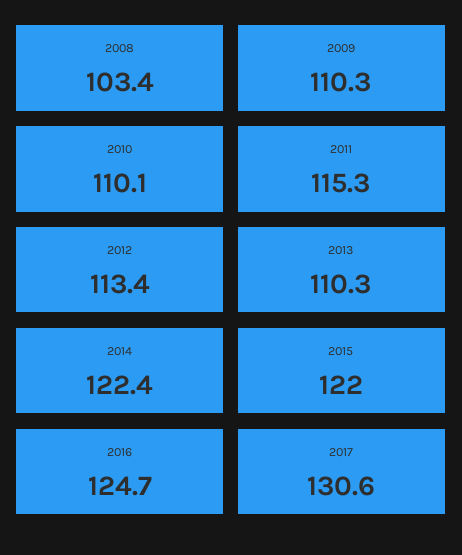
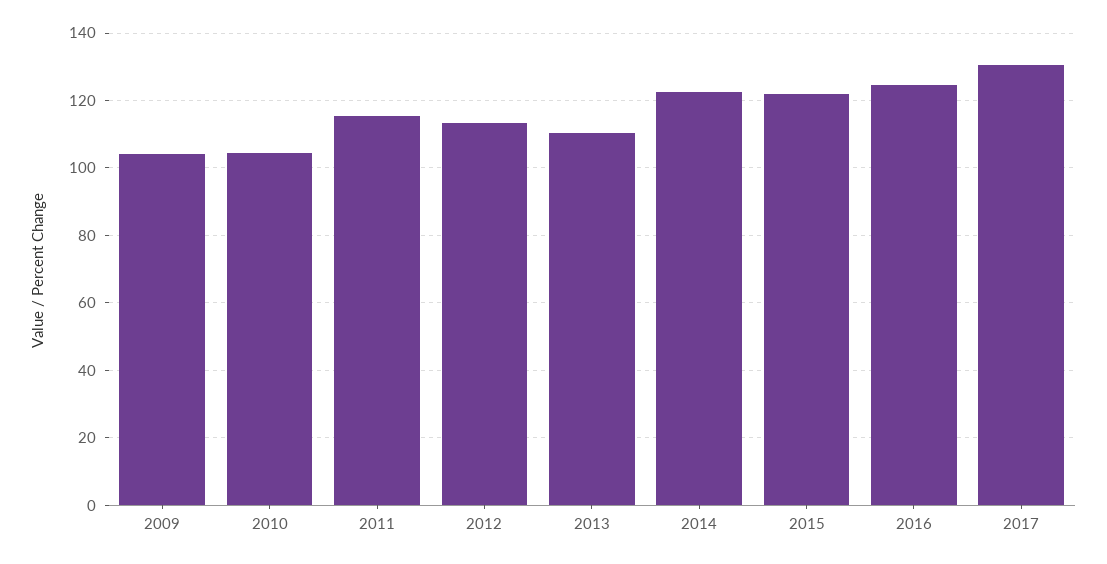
  {
-   "2008": 103.4,
-   "2009": 110.3,
+   "2009": 104,
-   "2010": 110.1,
+   "2010": 104,
    "2011": 115.3,
    "2012": 113.4,
    "2013": 110.3,
    "2014": 122.4,
    "2015": 122,
    "2016": 124.7,
    "2017": 130.6
  }

